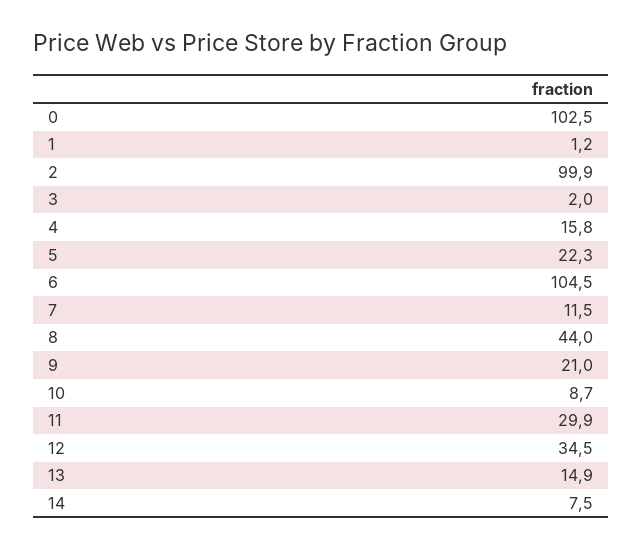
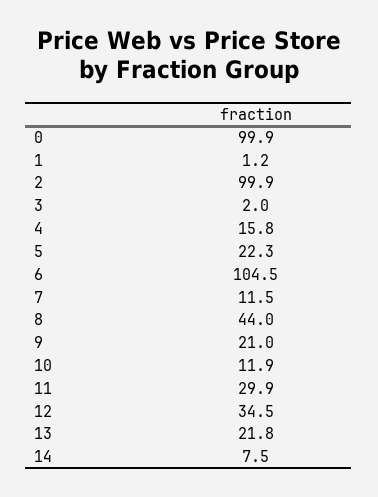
  {
-   "0": 102.5,
+   "0": 99.9,
    "1": 1.2,
    "2": 99.9,
    "3": 2,
    "4": 15.8,
    "5": 22.3,
    "6": 104.5,
    "7": 11.5,
    "8": 44,
    "9": 21,
-   "10": 8.7,
+   "10": 11.9,
    "11": 29.9,
    "12": 34.5,
-   "13": 14.9,
+   "13": 21.8,
    "14": 7.5
  }

